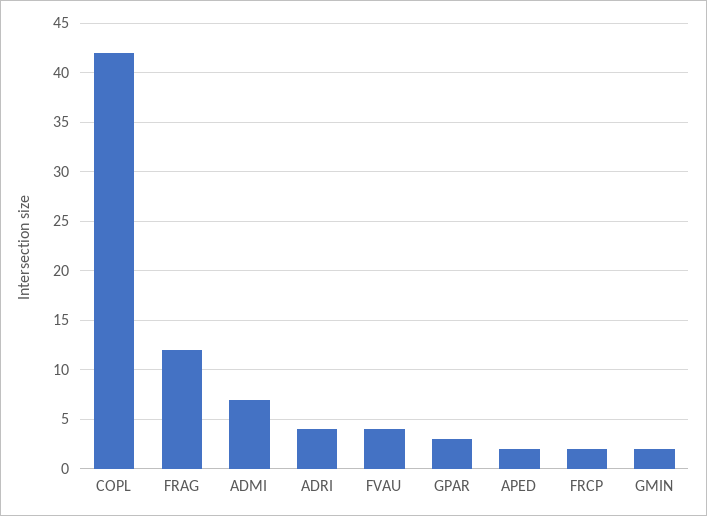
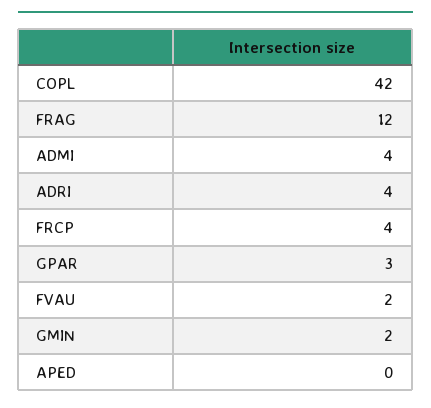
  {
    "COPL": 42,
    "FRAG": 12,
-   "ADMI": 7,
+   "ADMI": 4,
    "ADRI": 4,
-   "FVAU": 4,
+   "FVAU": 2,
    "GPAR": 3,
-   "APED": 2,
+   "APED": 0,
-   "FRCP": 2,
+   "FRCP": 4,
    "GMIN": 2
  }

